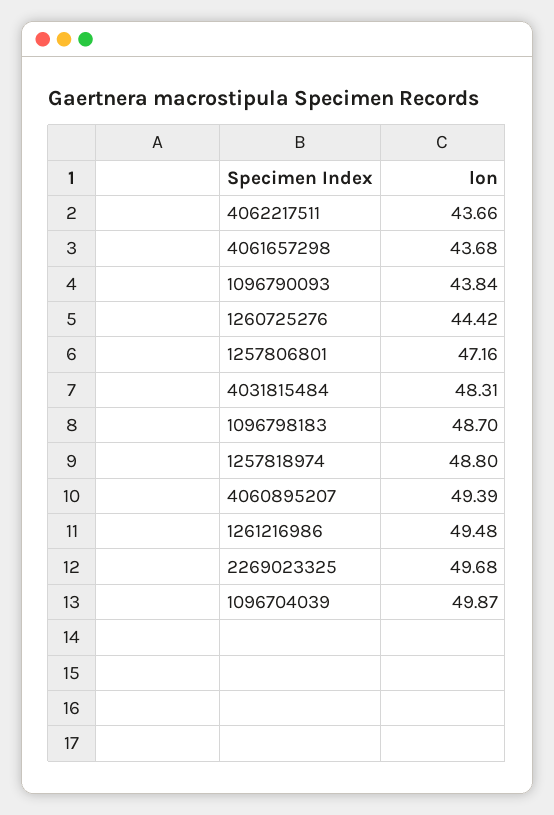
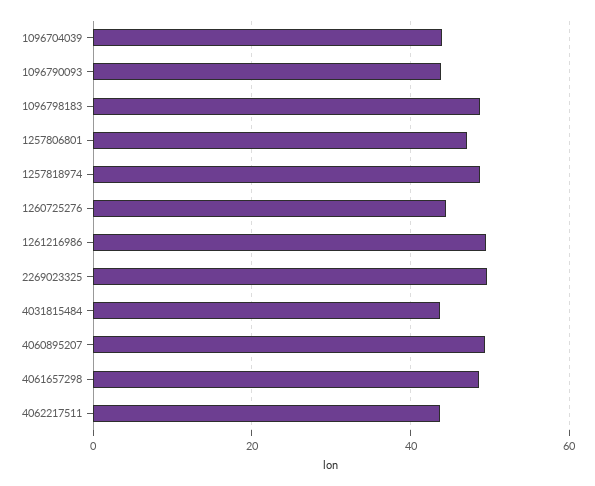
  {
    "4062217511": 43.66,
-   "4061657298": 43.68,
+   "4061657298": 48,
    "1096790093": 43.84,
    "1260725276": 44.42,
    "1257806801": 47.16,
-   "4031815484": 48.31,
+   "4031815484": 44,
    "1096798183": 48.7,
    "1257818974": 48.8,
    "4060895207": 49.39,
    "1261216986": 49.48,
    "2269023325": 49.68,
-   "1096704039": 49.87
+   "1096704039": 44
  }

